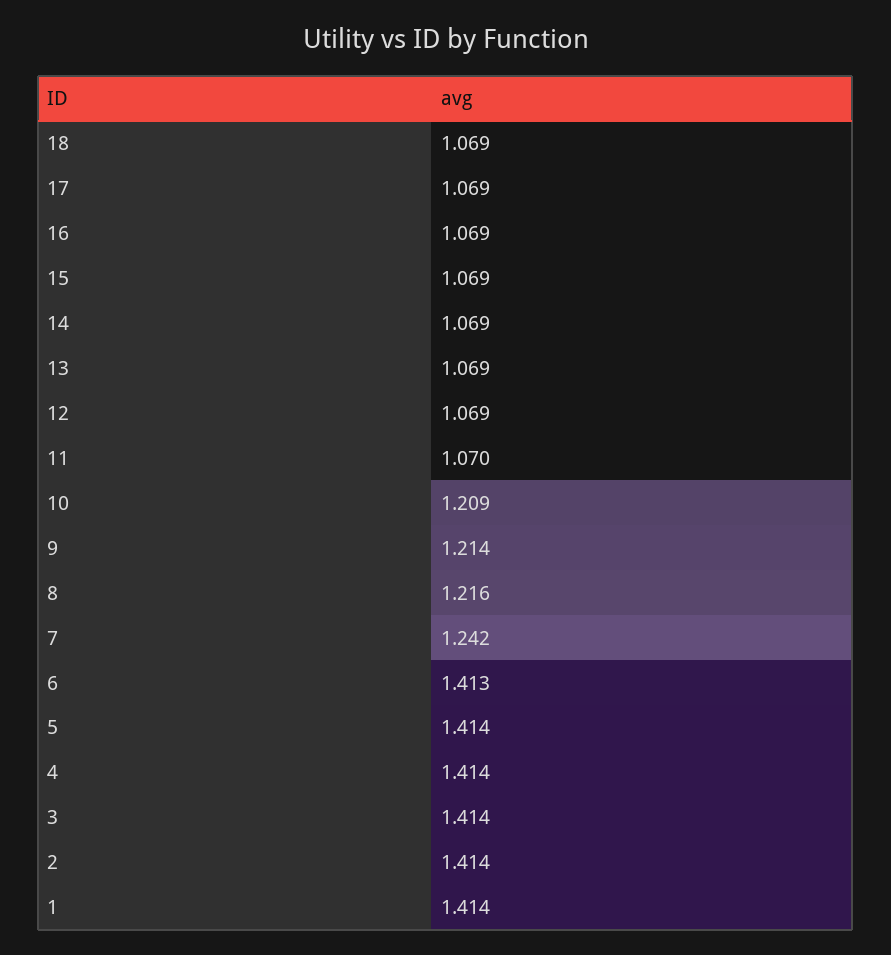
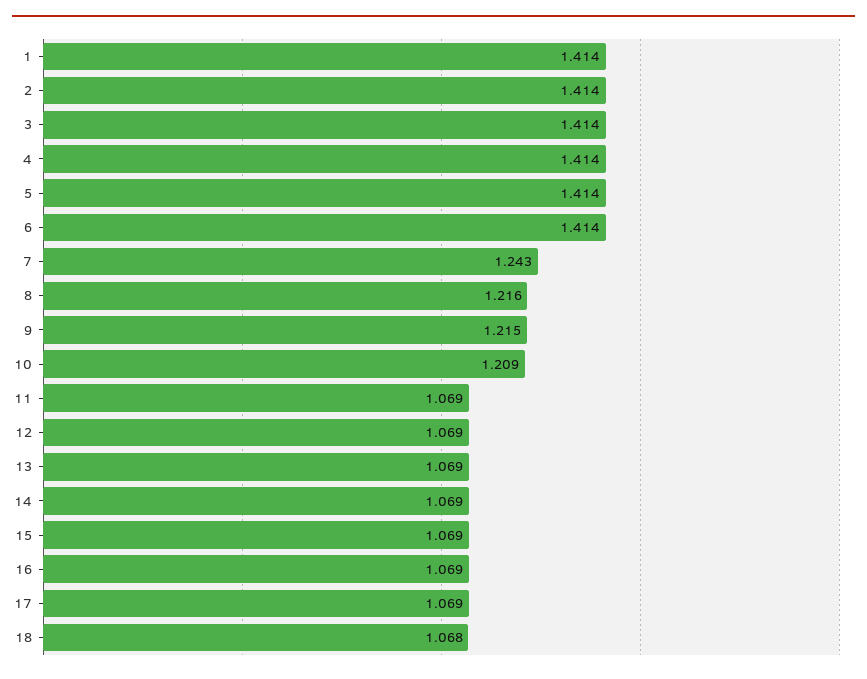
  {
-   "18": 1.069,
+   "18": 1.068,
    "17": 1.069,
    "16": 1.069,
    "15": 1.069,
    "14": 1.069,
    "13": 1.069,
    "12": 1.069,
-   "11": 1.07,
+   "11": 1.069,
    "10": 1.209,
-   "9": 1.214,
+   "9": 1.215,
    "8": 1.216,
-   "7": 1.242,
+   "7": 1.243,
-   "6": 1.413,
+   "6": 1.414,
    "5": 1.414,
    "4": 1.414,
    "3": 1.414,
    "2": 1.414,
    "1": 1.414
  }

